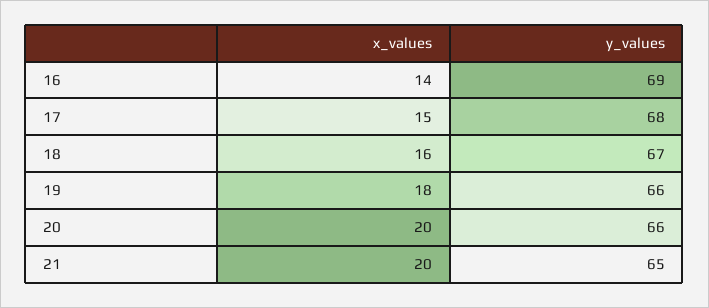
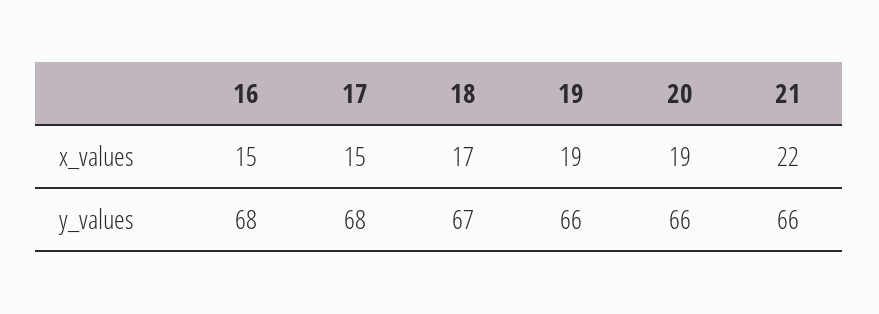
  {
    "x_values": {
-     "16": 14,
+     "16": 15,
      "17": 15,
-     "18": 16,
+     "18": 17,
-     "19": 18,
+     "19": 19,
-     "20": 20,
+     "20": 19,
-     "21": 20
+     "21": 22
    },
    "y_values": {
-     "16": 69,
+     "16": 68,
      "17": 68,
      "18": 67,
      "19": 66,
      "20": 66,
-     "21": 65
+     "21": 66
    }
  }

